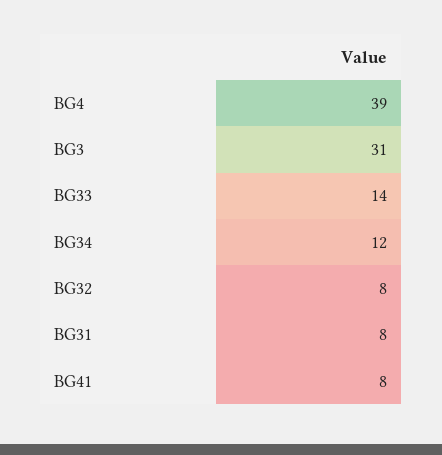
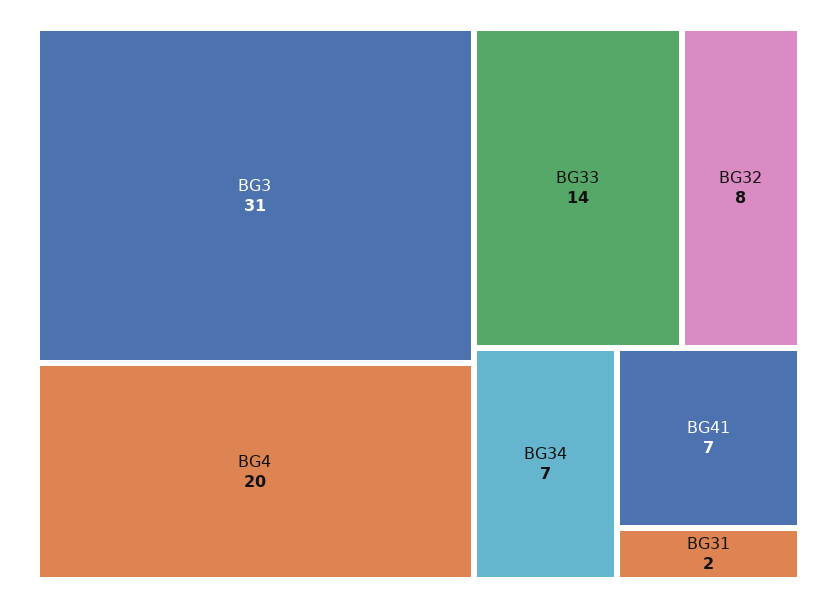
  {
-   "BG4": 39,
+   "BG4": 20,
    "BG3": 31,
    "BG33": 14,
-   "BG34": 12,
+   "BG34": 7,
    "BG32": 8,
-   "BG31": 8,
+   "BG31": 2,
-   "BG41": 8
+   "BG41": 7
  }

